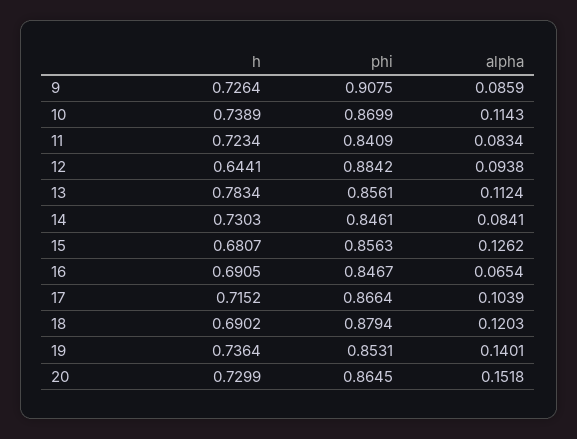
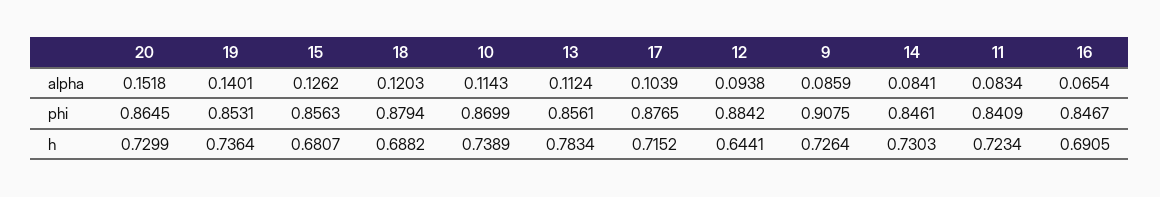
  {
    "h": {
      "9": 0.7264,
      "10": 0.7389,
      "11": 0.7234,
      "12": 0.6441,
      "13": 0.7834,
      "14": 0.7303,
      "15": 0.6807,
      "16": 0.6905,
      "17": 0.7152,
-     "18": 0.6902,
+     "18": 0.6882,
      "19": 0.7364,
      "20": 0.7299
    },
    "phi": {
      "9": 0.9075,
      "10": 0.8699,
      "11": 0.8409,
      "12": 0.8842,
      "13": 0.8561,
      "14": 0.8461,
      "15": 0.8563,
      "16": 0.8467,
-     "17": 0.8664,
+     "17": 0.8765,
      "18": 0.8794,
      "19": 0.8531,
      "20": 0.8645
    },
    "alpha": {
      "9": 0.0859,
      "10": 0.1143,
      "11": 0.0834,
      "12": 0.0938,
      "13": 0.1124,
      "14": 0.0841,
      "15": 0.1262,
      "16": 0.0654,
      "17": 0.1039,
      "18": 0.1203,
      "19": 0.1401,
      "20": 0.1518
    }
  }

